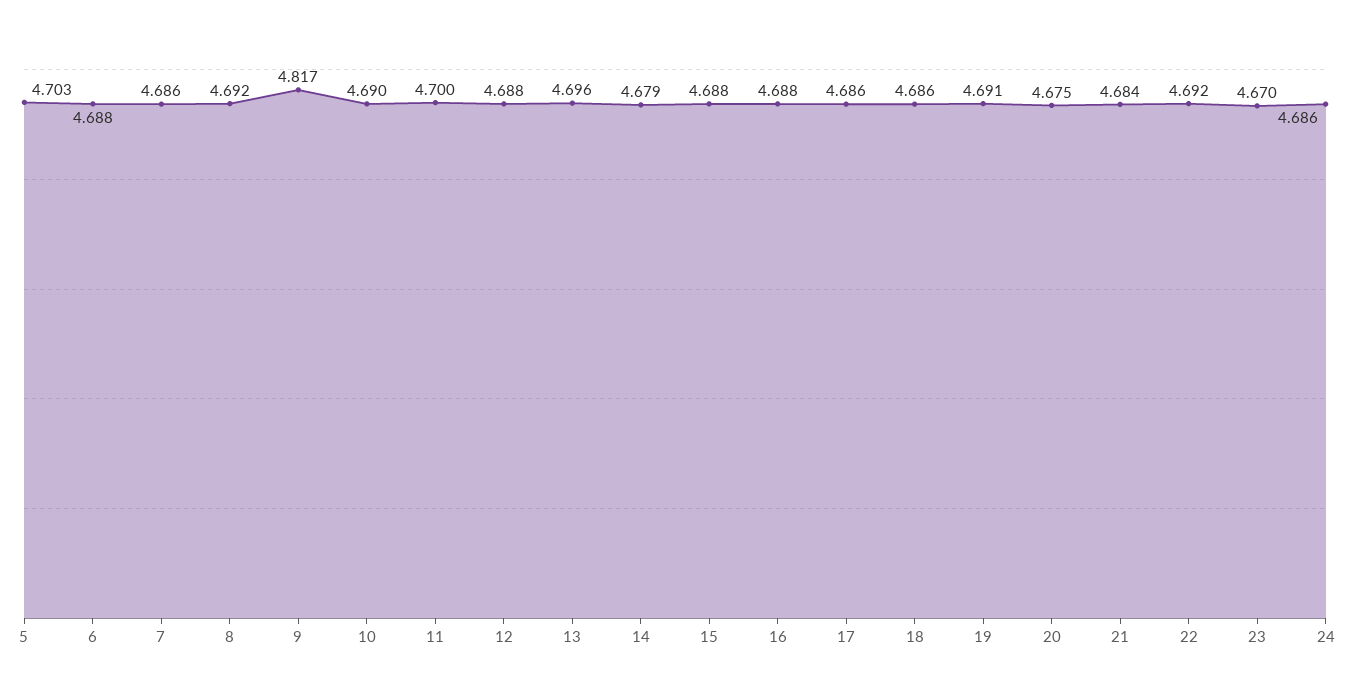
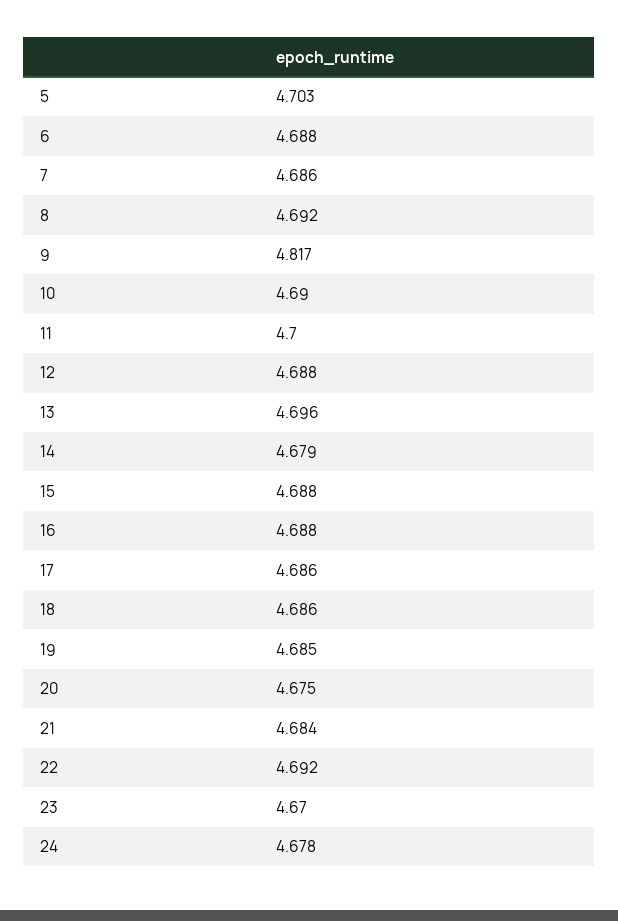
  {
    "5": 4.703,
    "6": 4.688,
    "7": 4.686,
    "8": 4.692,
    "9": 4.817,
    "10": 4.69,
    "11": 4.7,
    "12": 4.688,
    "13": 4.696,
    "14": 4.679,
    "15": 4.688,
    "16": 4.688,
    "17": 4.686,
    "18": 4.686,
-   "19": 4.691,
+   "19": 4.685,
    "20": 4.675,
    "21": 4.684,
    "22": 4.692,
    "23": 4.67,
-   "24": 4.686
+   "24": 4.678
  }

